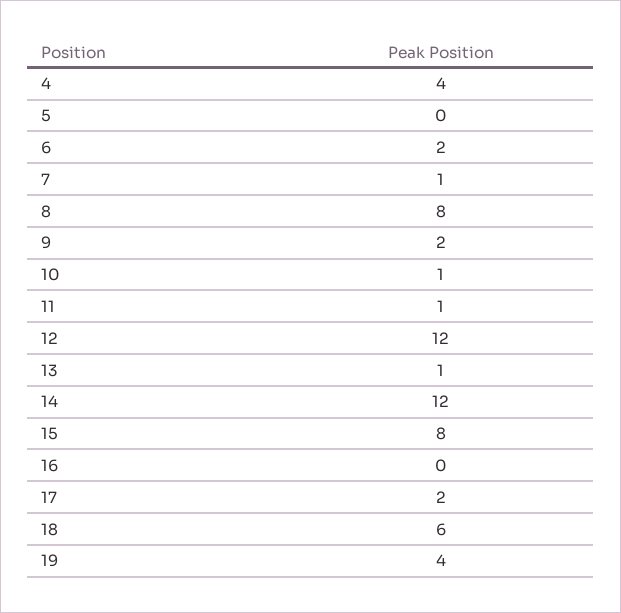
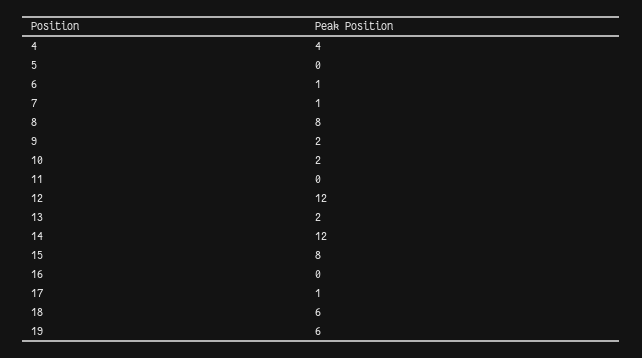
  {
    "4": 4,
    "5": 0,
-   "6": 2,
+   "6": 1,
    "7": 1,
    "8": 8,
    "9": 2,
-   "10": 1,
+   "10": 2,
-   "11": 1,
+   "11": 0,
    "12": 12,
-   "13": 1,
+   "13": 2,
    "14": 12,
    "15": 8,
    "16": 0,
-   "17": 2,
+   "17": 1,
    "18": 6,
-   "19": 4
+   "19": 6
  }

